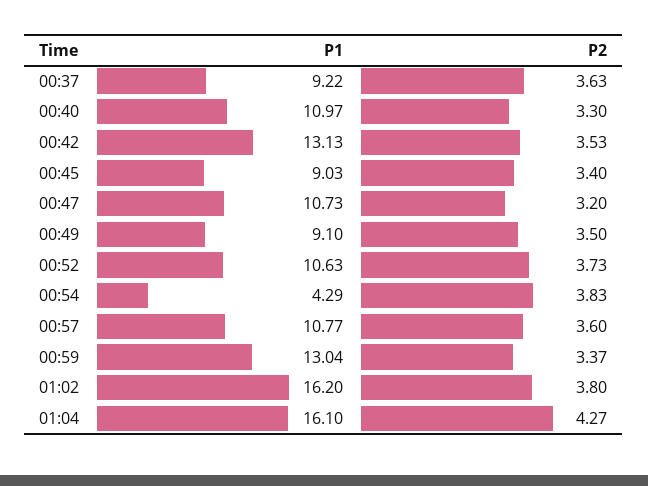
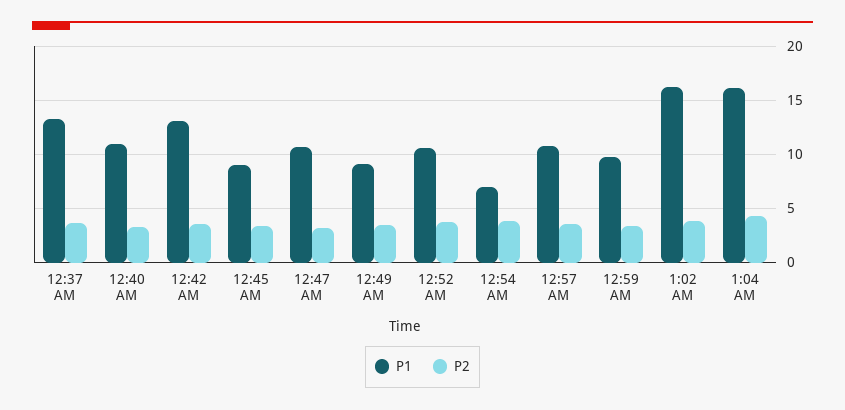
  {
    "P1": {
-     "00:37": 9.22,
+     "00:37": 13,
      "00:40": 10.97,
      "00:42": 13.13,
      "00:45": 9.03,
      "00:47": 10.73,
      "00:49": 9.1,
      "00:52": 10.63,
-     "00:54": 4.29,
+     "00:54": 7,
      "00:57": 10.77,
-     "00:59": 13.04,
+     "00:59": 10,
      "01:02": 16.2,
      "01:04": 16.1
    },
    "P2": {
      "00:37": 3.63,
      "00:40": 3.3,
      "00:42": 3.53,
      "00:45": 3.4,
      "00:47": 3.2,
      "00:49": 3.5,
      "00:52": 3.73,
      "00:54": 3.83,
      "00:57": 3.6,
      "00:59": 3.37,
      "01:02": 3.8,
      "01:04": 4.27
    }
  }

